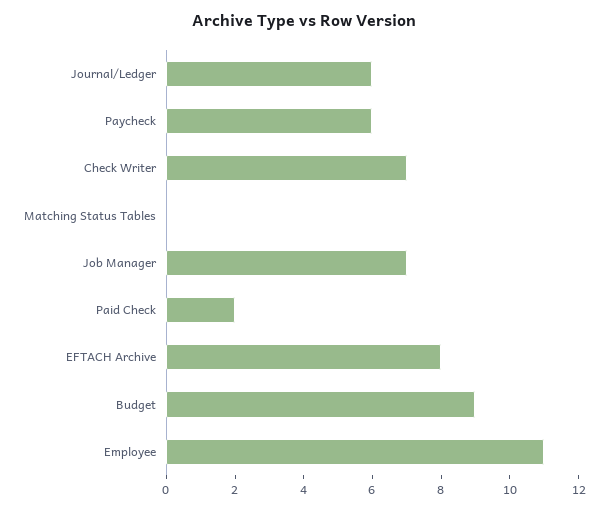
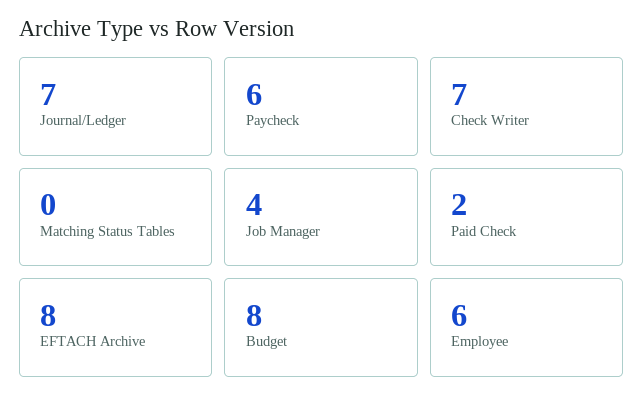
  {
-   "Journal/Ledger": 6,
+   "Journal/Ledger": 7,
    "Paycheck": 6,
    "Check Writer": 7,
    "Matching Status Tables": 0,
-   "Job Manager": 7,
+   "Job Manager": 4,
    "Paid Check": 2,
    "EFTACH Archive": 8,
-   "Budget": 9,
+   "Budget": 8,
-   "Employee": 11
+   "Employee": 6
  }

